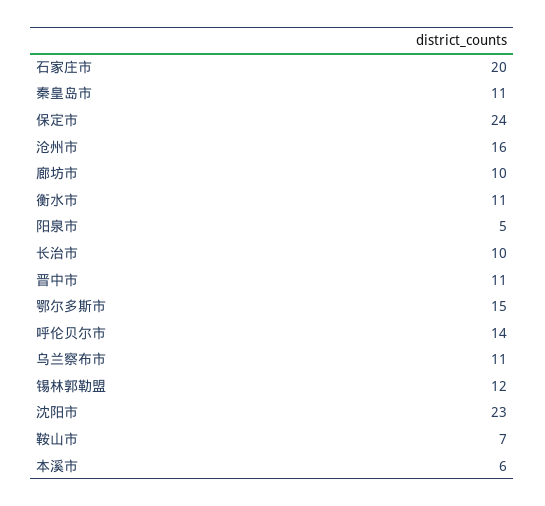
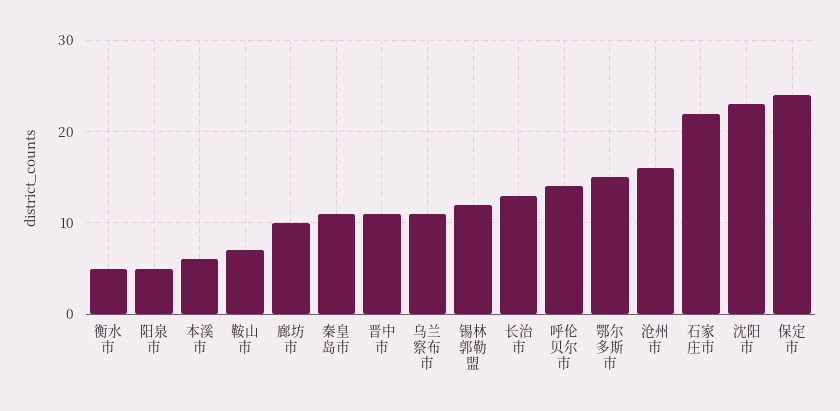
  {
-   "石家庄市": 20,
+   "石家庄市": 22,
    "秦皇岛市": 11,
    "保定市": 24,
    "沧州市": 16,
    "廊坊市": 10,
-   "衡水市": 11,
+   "衡水市": 5,
    "阳泉市": 5,
-   "长治市": 10,
+   "长治市": 13,
    "晋中市": 11,
    "鄂尔多斯市": 15,
    "呼伦贝尔市": 14,
    "乌兰察布市": 11,
    "锡林郭勒盟": 12,
    "沈阳市": 23,
    "鞍山市": 7,
    "本溪市": 6
  }

